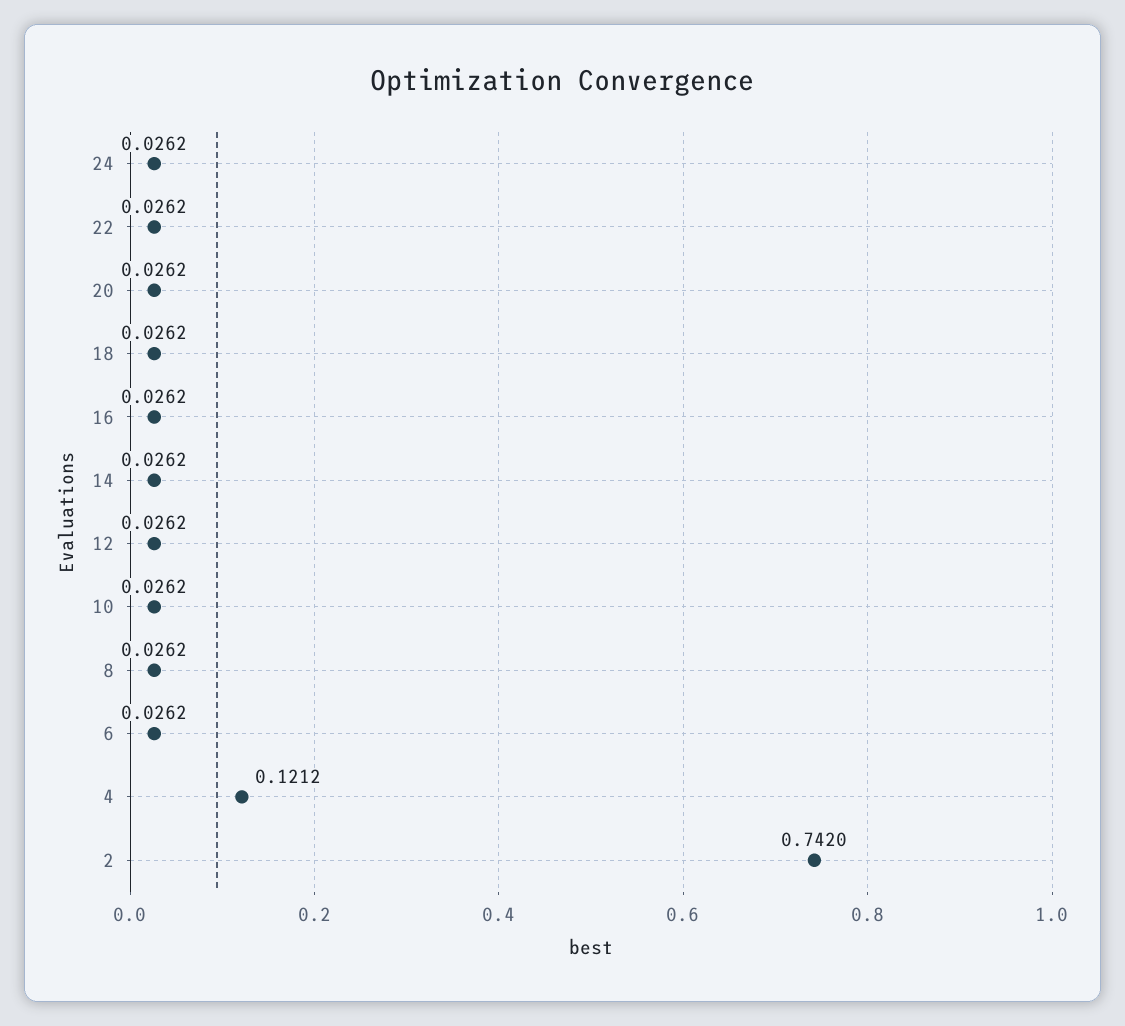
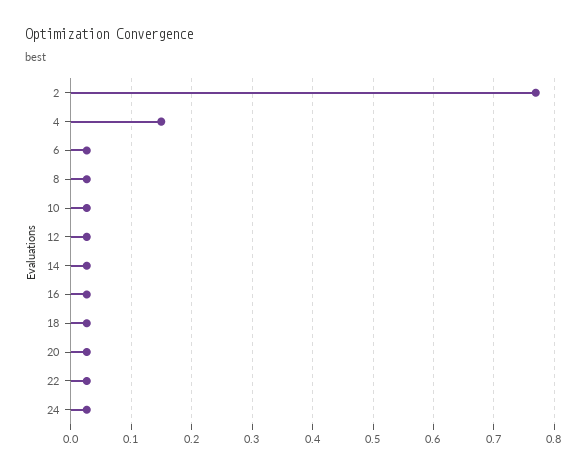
  {
    "24": 0.0262,
    "22": 0.0262,
    "20": 0.0262,
    "18": 0.0262,
    "16": 0.0262,
    "14": 0.0262,
    "12": 0.0262,
    "10": 0.0262,
    "8": 0.0262,
    "6": 0.0262,
-   "4": 0.1212,
+   "4": 0.15,
-   "2": 0.742
+   "2": 0.77
  }

